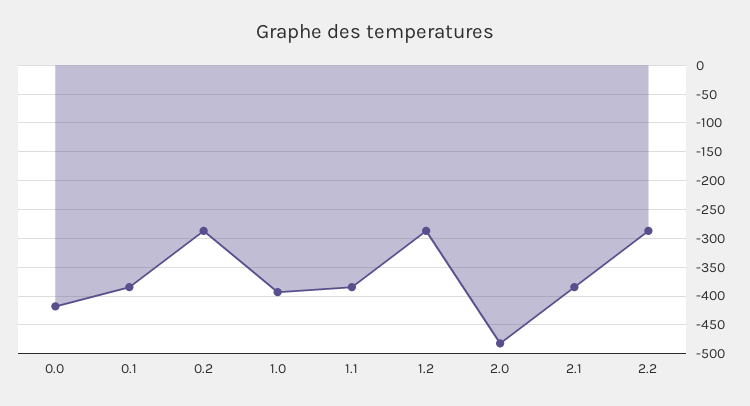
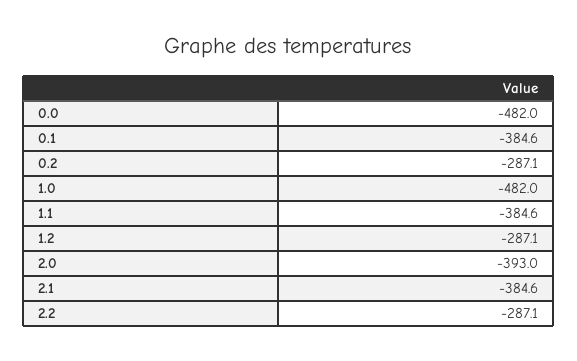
  {
-   "0.0": -425,
+   "0.0": -482,
    "0.1": -384.6,
    "0.2": -287.1,
-   "1.0": -400,
+   "1.0": -482,
    "1.1": -384.6,
    "1.2": -287.1,
-   "2.0": -475,
+   "2.0": -393,
    "2.1": -384.6,
    "2.2": -287.1
  }

